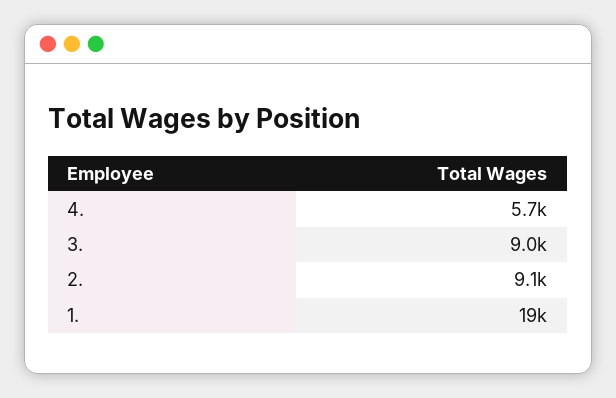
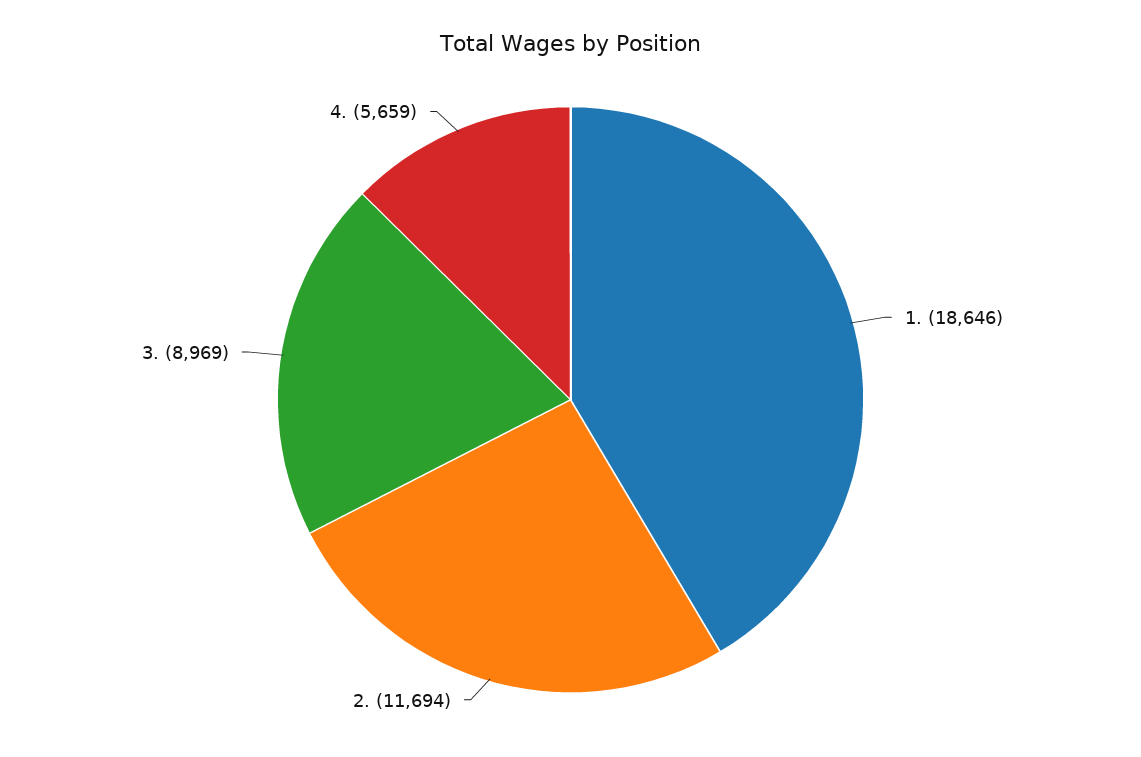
  {
    "4.": 5659,
    "3.": 8969,
-   "2.": 9100,
+   "2.": 11694,
    "1.": 18646
  }

